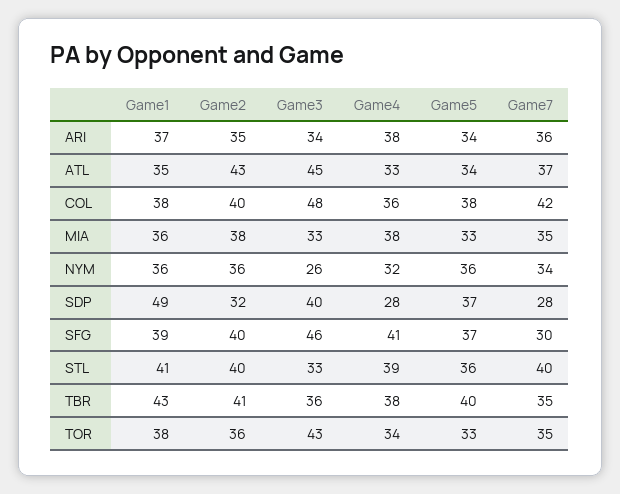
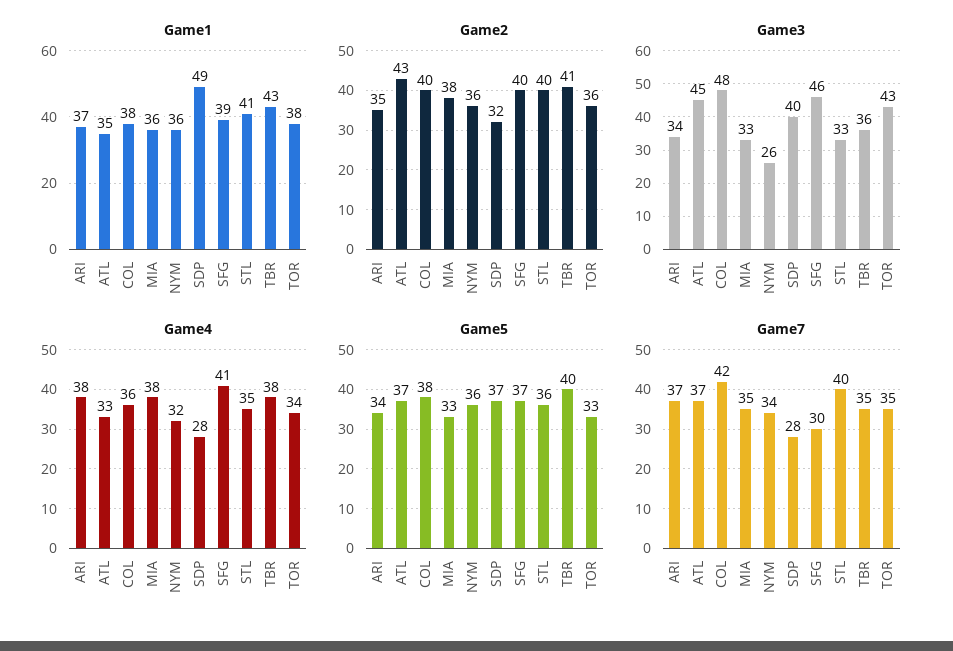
  {
    "Game1": {
      "ARI": 37,
      "ATL": 35,
      "COL": 38,
      "MIA": 36,
      "NYM": 36,
      "SDP": 49,
      "SFG": 39,
      "STL": 41,
      "TBR": 43,
      "TOR": 38
    },
    "Game2": {
      "ARI": 35,
      "ATL": 43,
      "COL": 40,
      "MIA": 38,
      "NYM": 36,
      "SDP": 32,
      "SFG": 40,
      "STL": 40,
      "TBR": 41,
      "TOR": 36
    },
    "Game3": {
      "ARI": 34,
      "ATL": 45,
      "COL": 48,
      "MIA": 33,
      "NYM": 26,
      "SDP": 40,
      "SFG": 46,
      "STL": 33,
      "TBR": 36,
      "TOR": 43
    },
    "Game4": {
      "ARI": 38,
      "ATL": 33,
      "COL": 36,
      "MIA": 38,
      "NYM": 32,
      "SDP": 28,
      "SFG": 41,
-     "STL": 39,
+     "STL": 35,
      "TBR": 38,
      "TOR": 34
    },
    "Game5": {
      "ARI": 34,
-     "ATL": 34,
+     "ATL": 37,
      "COL": 38,
      "MIA": 33,
      "NYM": 36,
      "SDP": 37,
      "SFG": 37,
      "STL": 36,
      "TBR": 40,
      "TOR": 33
    },
    "Game7": {
-     "ARI": 36,
+     "ARI": 37,
      "ATL": 37,
      "COL": 42,
      "MIA": 35,
      "NYM": 34,
      "SDP": 28,
      "SFG": 30,
      "STL": 40,
      "TBR": 35,
      "TOR": 35
    }
  }

